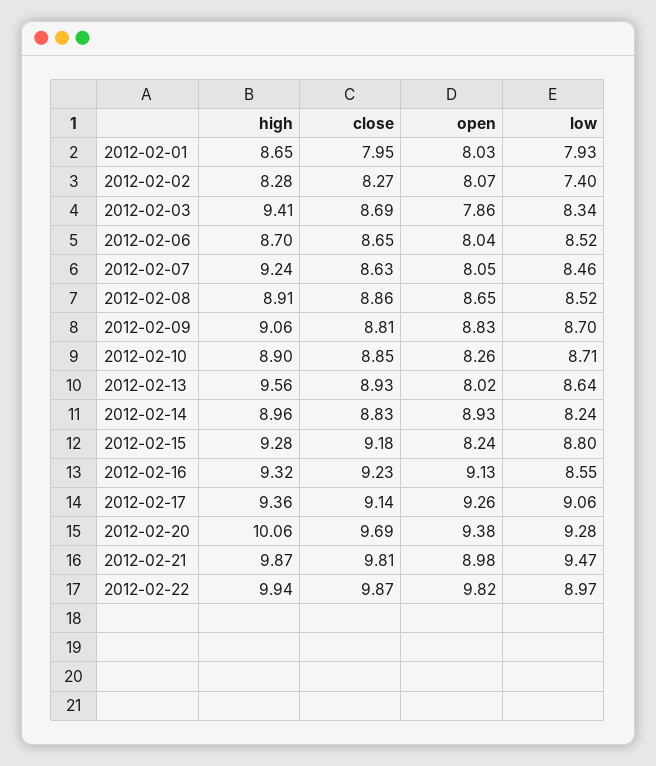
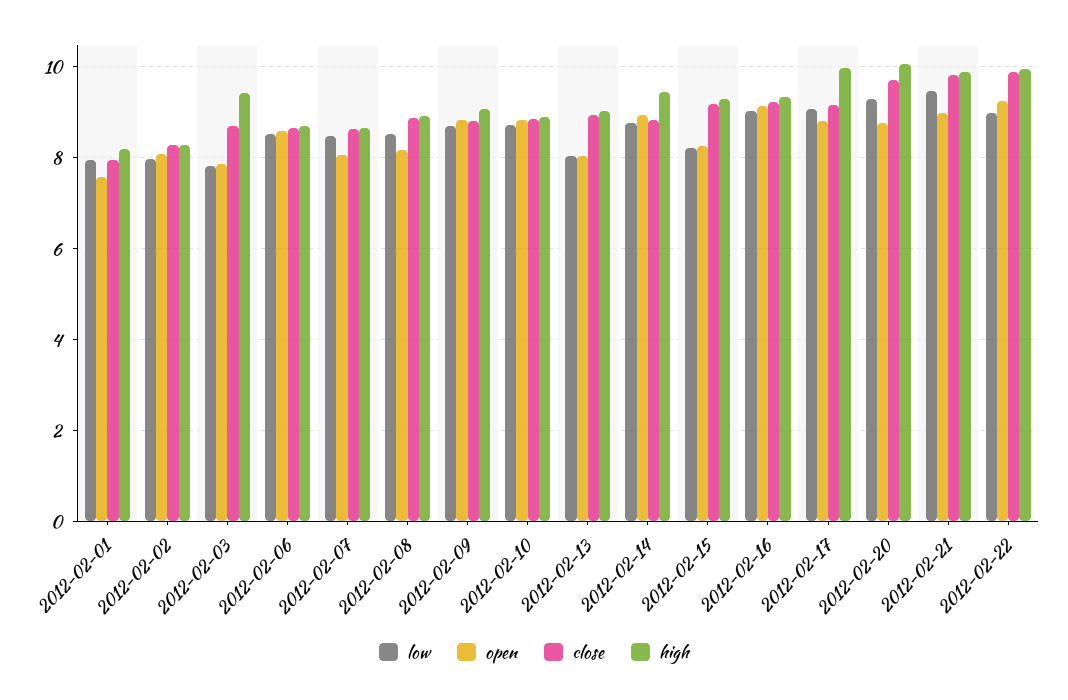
  {
    "high": {
-     "2012-02-01": 8.65,
+     "2012-02-01": 8.2,
      "2012-02-02": 8.28,
      "2012-02-03": 9.41,
      "2012-02-06": 8.7,
-     "2012-02-07": 9.24,
+     "2012-02-07": 8.6,
      "2012-02-08": 8.91,
      "2012-02-09": 9.06,
      "2012-02-10": 8.9,
-     "2012-02-13": 9.56,
+     "2012-02-13": 9,
-     "2012-02-14": 8.96,
+     "2012-02-14": 9.4,
      "2012-02-15": 9.28,
      "2012-02-16": 9.32,
-     "2012-02-17": 9.36,
+     "2012-02-17": 10,
      "2012-02-20": 10.06,
      "2012-02-21": 9.87,
      "2012-02-22": 9.94
    },
    "close": {
      "2012-02-01": 7.95,
      "2012-02-02": 8.27,
      "2012-02-03": 8.69,
      "2012-02-06": 8.65,
      "2012-02-07": 8.63,
      "2012-02-08": 8.86,
      "2012-02-09": 8.81,
      "2012-02-10": 8.85,
      "2012-02-13": 8.93,
      "2012-02-14": 8.83,
      "2012-02-15": 9.18,
      "2012-02-16": 9.23,
      "2012-02-17": 9.14,
      "2012-02-20": 9.69,
      "2012-02-21": 9.81,
      "2012-02-22": 9.87
    },
    "open": {
-     "2012-02-01": 8.03,
+     "2012-02-01": 7.6,
      "2012-02-02": 8.07,
      "2012-02-03": 7.86,
-     "2012-02-06": 8.04,
+     "2012-02-06": 8.6,
      "2012-02-07": 8.05,
-     "2012-02-08": 8.65,
+     "2012-02-08": 8.2,
      "2012-02-09": 8.83,
-     "2012-02-10": 8.26,
+     "2012-02-10": 8.8,
      "2012-02-13": 8.02,
      "2012-02-14": 8.93,
      "2012-02-15": 8.24,
      "2012-02-16": 9.13,
-     "2012-02-17": 9.26,
+     "2012-02-17": 8.8,
-     "2012-02-20": 9.38,
+     "2012-02-20": 8.8,
      "2012-02-21": 8.98,
-     "2012-02-22": 9.82
+     "2012-02-22": 9.2
    },
    "low": {
      "2012-02-01": 7.93,
-     "2012-02-02": 7.4,
+     "2012-02-02": 8,
-     "2012-02-03": 8.34,
+     "2012-02-03": 7.8,
      "2012-02-06": 8.52,
      "2012-02-07": 8.46,
      "2012-02-08": 8.52,
      "2012-02-09": 8.7,
      "2012-02-10": 8.71,
-     "2012-02-13": 8.64,
+     "2012-02-13": 8,
-     "2012-02-14": 8.24,
+     "2012-02-14": 8.8,
-     "2012-02-15": 8.8,
+     "2012-02-15": 8.2,
-     "2012-02-16": 8.55,
+     "2012-02-16": 9,
      "2012-02-17": 9.06,
      "2012-02-20": 9.28,
      "2012-02-21": 9.47,
      "2012-02-22": 8.97
    }
  }

